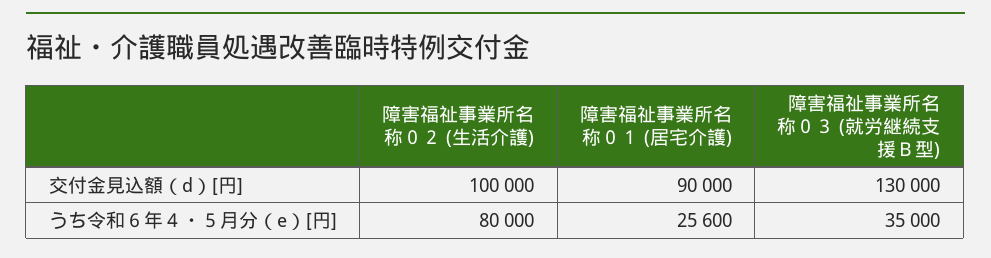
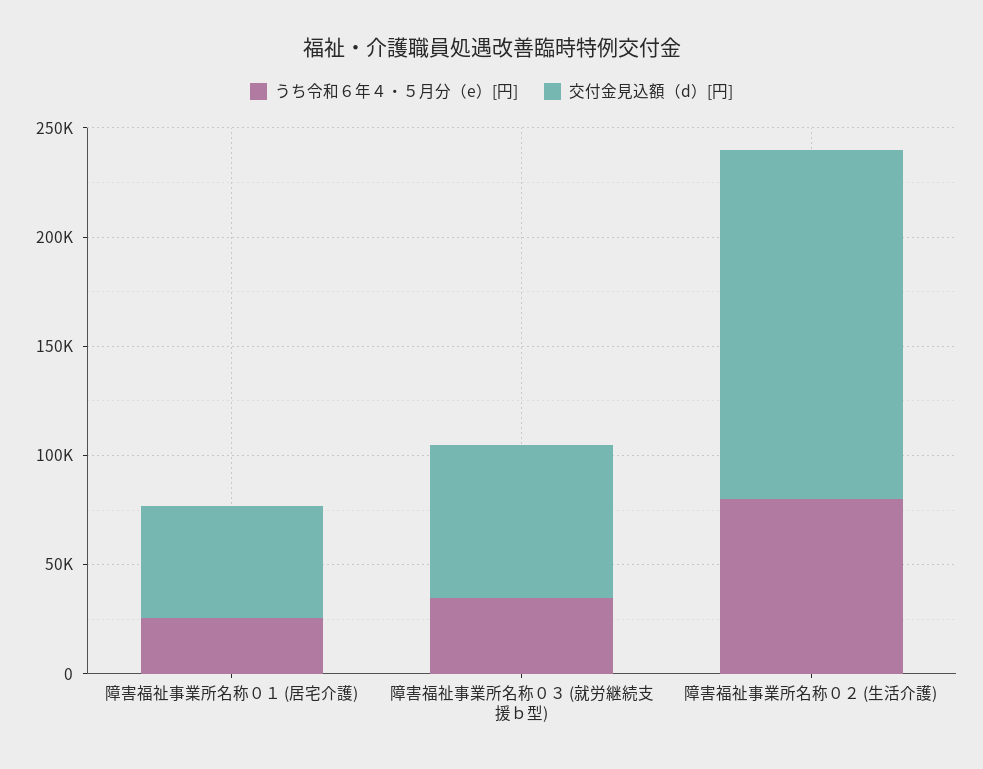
  {
    "交付金見込額（d）[円]": {
-     "障害福祉事業所名称０２ (生活介護)": 100000,
+     "障害福祉事業所名称０２ (生活介護)": 160000,
-     "障害福祉事業所名称０１ (居宅介護)": 90000,
+     "障害福祉事業所名称０１ (居宅介護)": 50000,
-     "障害福祉事業所名称０３ (就労継続支援Ｂ型)": 130000
+     "障害福祉事業所名称０３ (就労継続支援Ｂ型)": 70000
    },
    "うち令和６年４・５月分（e）[円]": {
      "障害福祉事業所名称０２ (生活介護)": 80000,
      "障害福祉事業所名称０１ (居宅介護)": 25600,
      "障害福祉事業所名称０３ (就労継続支援Ｂ型)": 35000
    }
  }

